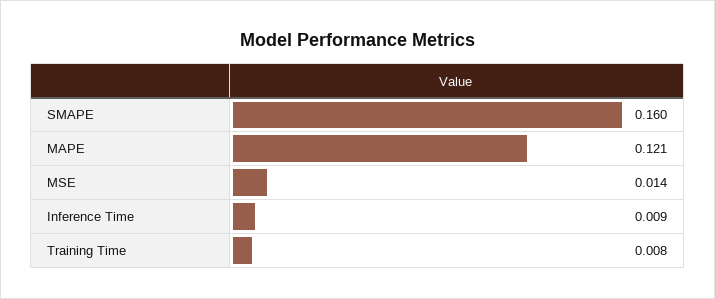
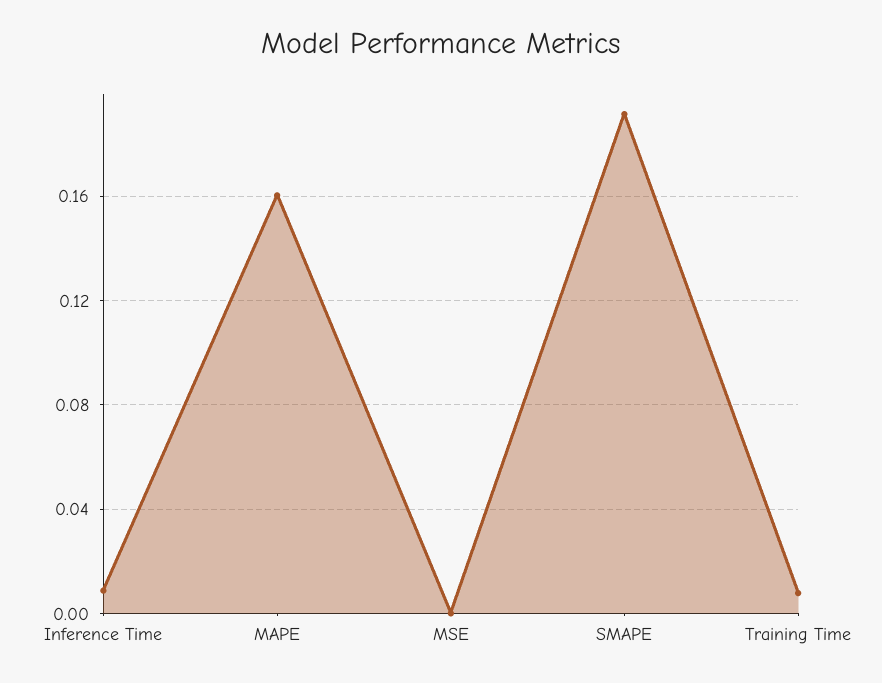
  {
-   "SMAPE": 0.16,
+   "SMAPE": 0.19,
-   "MAPE": 0.121,
+   "MAPE": 0.16,
-   "MSE": 0.014,
+   "MSE": 0,
    "Inference Time": 0.009,
    "Training Time": 0.008
  }

